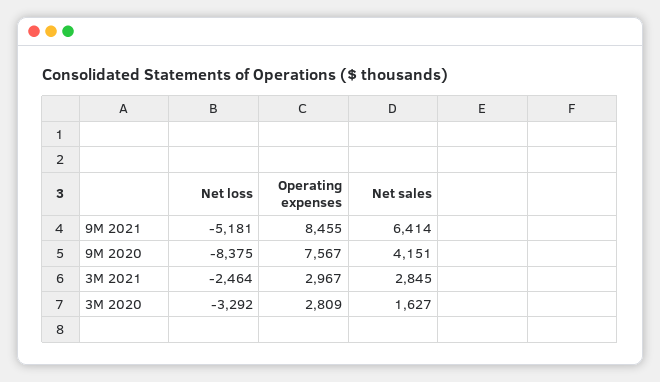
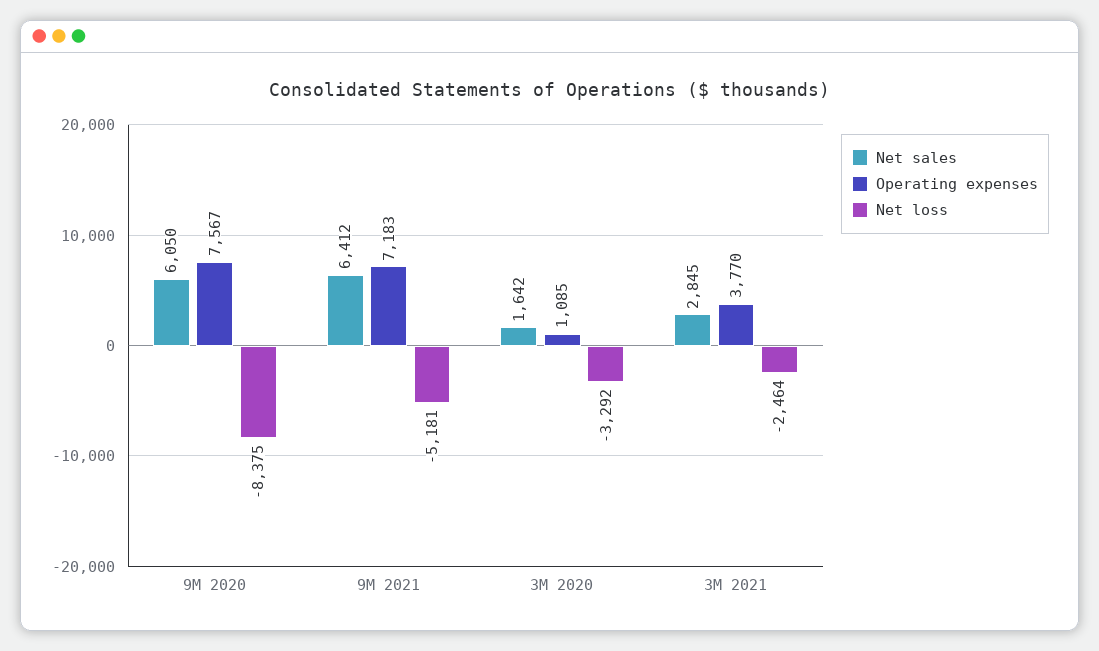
  {
    "Net loss": {
      "9M 2021": -5181,
      "9M 2020": -8375,
      "3M 2021": -2464,
      "3M 2020": -3292
    },
    "Operating expenses": {
-     "9M 2021": 8455,
+     "9M 2021": 7183,
      "9M 2020": 7567,
-     "3M 2021": 2967,
+     "3M 2021": 3770,
-     "3M 2020": 2809
+     "3M 2020": 1085
    },
    "Net sales": {
-     "9M 2021": 6414,
+     "9M 2021": 6412,
-     "9M 2020": 4151,
+     "9M 2020": 6050,
      "3M 2021": 2845,
-     "3M 2020": 1627
+     "3M 2020": 1642
    }
  }

